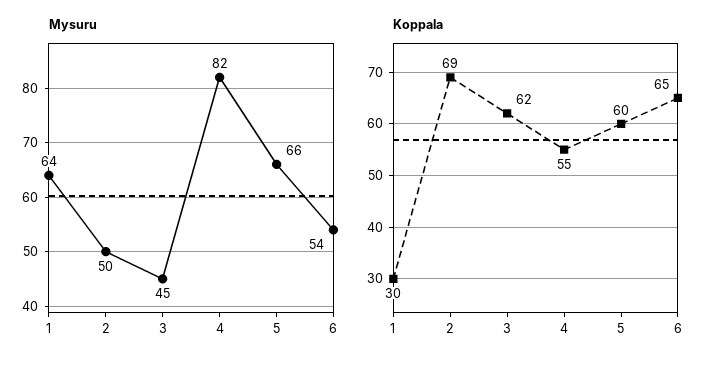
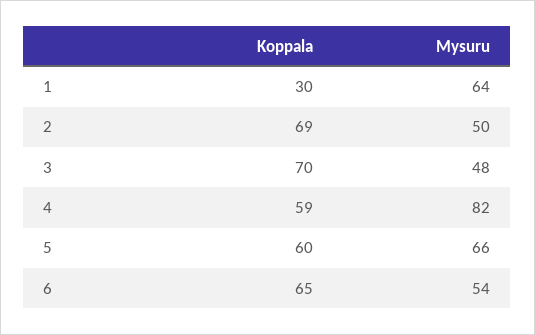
  {
    "Mysuru": {
      "1": 64,
      "2": 50,
-     "3": 45,
+     "3": 48,
      "4": 82,
      "5": 66,
      "6": 54
    },
    "Koppala": {
      "1": 30,
      "2": 69,
-     "3": 62,
+     "3": 70,
-     "4": 55,
+     "4": 59,
      "5": 60,
      "6": 65
    }
  }

